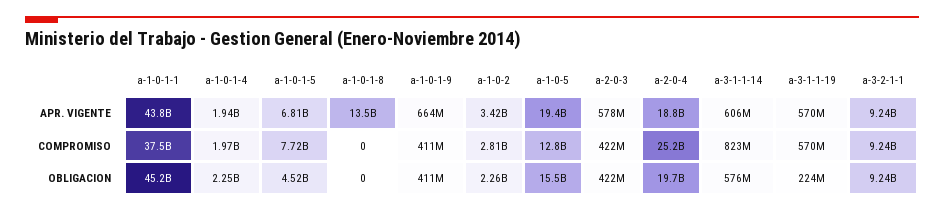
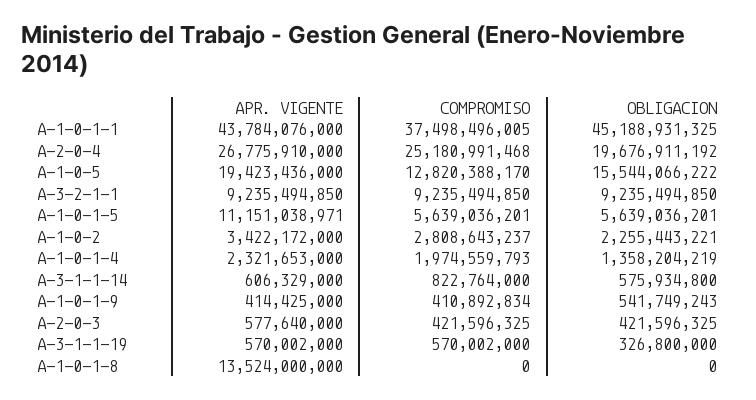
  {
    "a-1-0-1-1": {
      "APR. VIGENTE": 43784076000,
      "COMPROMISO": 37498496005,
      "OBLIGACION": 45188931325
    },
    "a-1-0-1-4": {
-     "APR. VIGENTE": 1940000000,
+     "APR. VIGENTE": 2321653000,
      "COMPROMISO": 1974559793,
-     "OBLIGACION": 2250000000
+     "OBLIGACION": 1358204219
    },
    "a-1-0-1-5": {
-     "APR. VIGENTE": 6810000000,
+     "APR. VIGENTE": 11151038971,
-     "COMPROMISO": 7720000000,
+     "COMPROMISO": 5639036201,
-     "OBLIGACION": 4520000000
+     "OBLIGACION": 5639036201
    },
    "a-1-0-1-8": {
      "APR. VIGENTE": 13524000000,
      "COMPROMISO": 0,
      "OBLIGACION": 0
    },
    "a-1-0-1-9": {
-     "APR. VIGENTE": 664000000,
+     "APR. VIGENTE": 414425000,
      "COMPROMISO": 410892834,
-     "OBLIGACION": 411000000
+     "OBLIGACION": 541749243
    },
    "a-1-0-2": {
      "APR. VIGENTE": 3422172000,
      "COMPROMISO": 2808643237,
      "OBLIGACION": 2255443221
    },
    "a-1-0-5": {
      "APR. VIGENTE": 19423436000,
      "COMPROMISO": 12820388170,
      "OBLIGACION": 15544066222
    },
    "a-2-0-3": {
      "APR. VIGENTE": 577640000,
      "COMPROMISO": 421596325,
      "OBLIGACION": 421596325
    },
    "a-2-0-4": {
-     "APR. VIGENTE": 18800000000,
+     "APR. VIGENTE": 26775910000,
      "COMPROMISO": 25180991468,
      "OBLIGACION": 19676911192
    },
    "a-3-1-1-14": {
      "APR. VIGENTE": 606329000,
      "COMPROMISO": 822764000,
      "OBLIGACION": 575934800
    },
    "a-3-1-1-19": {
      "APR. VIGENTE": 570002000,
      "COMPROMISO": 570002000,
-     "OBLIGACION": 224000000
+     "OBLIGACION": 326800000
    },
    "a-3-2-1-1": {
      "APR. VIGENTE": 9235494850,
      "COMPROMISO": 9235494850,
      "OBLIGACION": 9235494850
    }
  }

